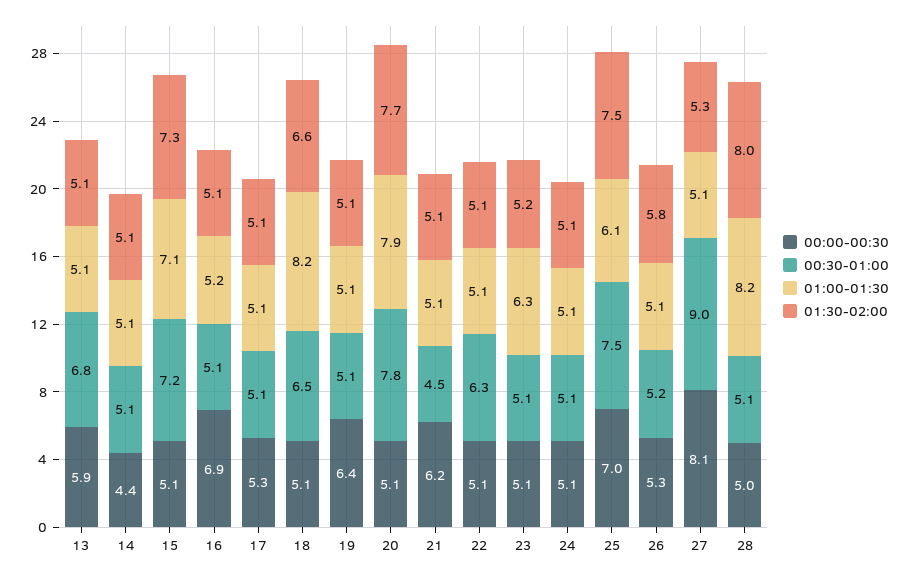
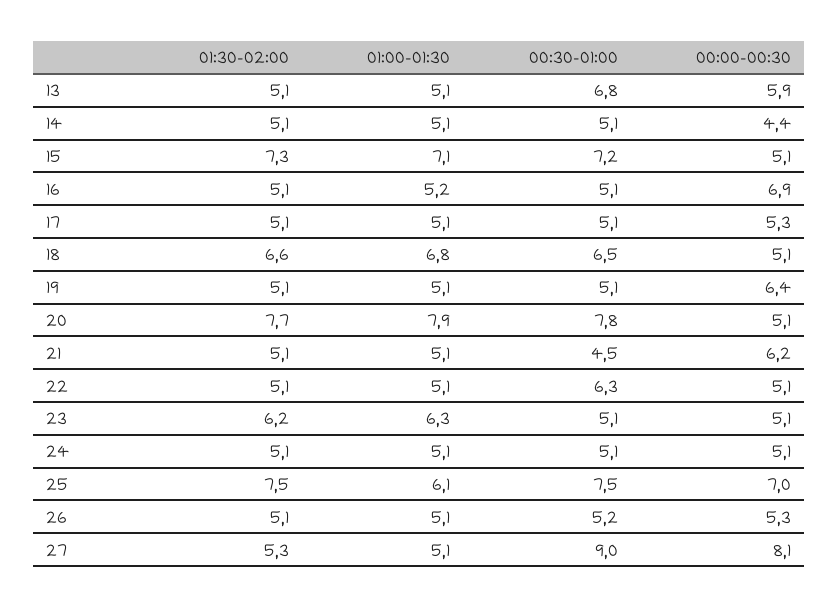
  {
    "00:00-00:30": {
      "13": 5.9,
      "14": 4.4,
      "15": 5.1,
      "16": 6.9,
      "17": 5.3,
      "18": 5.1,
      "19": 6.4,
      "20": 5.1,
      "21": 6.2,
      "22": 5.1,
      "23": 5.1,
      "24": 5.1,
      "25": 7,
      "26": 5.3,
-     "27": 8.1,
+     "27": 8.1
-     "28": 5
    },
    "00:30-01:00": {
      "13": 6.8,
      "14": 5.1,
      "15": 7.2,
      "16": 5.1,
      "17": 5.1,
      "18": 6.5,
      "19": 5.1,
      "20": 7.8,
      "21": 4.5,
      "22": 6.3,
      "23": 5.1,
      "24": 5.1,
      "25": 7.5,
      "26": 5.2,
-     "27": 9,
+     "27": 9
-     "28": 5.1
    },
    "01:00-01:30": {
      "13": 5.1,
      "14": 5.1,
      "15": 7.1,
      "16": 5.2,
      "17": 5.1,
-     "18": 8.2,
+     "18": 6.8,
      "19": 5.1,
      "20": 7.9,
      "21": 5.1,
      "22": 5.1,
      "23": 6.3,
      "24": 5.1,
      "25": 6.1,
      "26": 5.1,
-     "27": 5.1,
+     "27": 5.1
-     "28": 8.2
    },
    "01:30-02:00": {
      "13": 5.1,
      "14": 5.1,
      "15": 7.3,
      "16": 5.1,
      "17": 5.1,
      "18": 6.6,
      "19": 5.1,
      "20": 7.7,
      "21": 5.1,
      "22": 5.1,
-     "23": 5.2,
+     "23": 6.2,
      "24": 5.1,
      "25": 7.5,
-     "26": 5.8,
+     "26": 5.1,
-     "27": 5.3,
+     "27": 5.3
-     "28": 8
    }
  }

